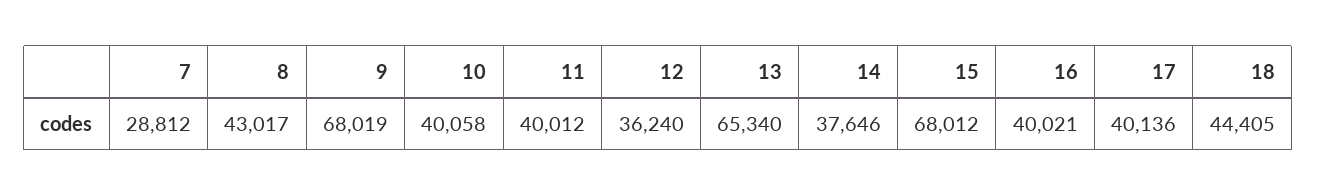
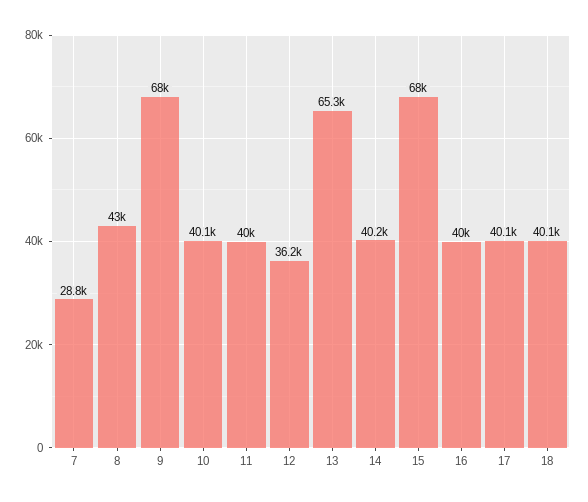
  {
    "7": 28812,
    "8": 43017,
    "9": 68019,
    "10": 40058,
    "11": 40012,
    "12": 36240,
    "13": 65340,
-   "14": 37646,
+   "14": 40200,
    "15": 68012,
    "16": 40021,
    "17": 40136,
-   "18": 44405
+   "18": 40100
  }

